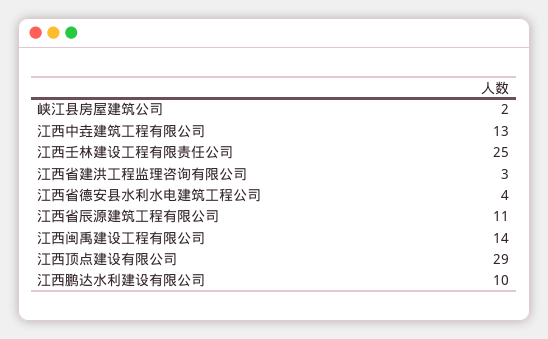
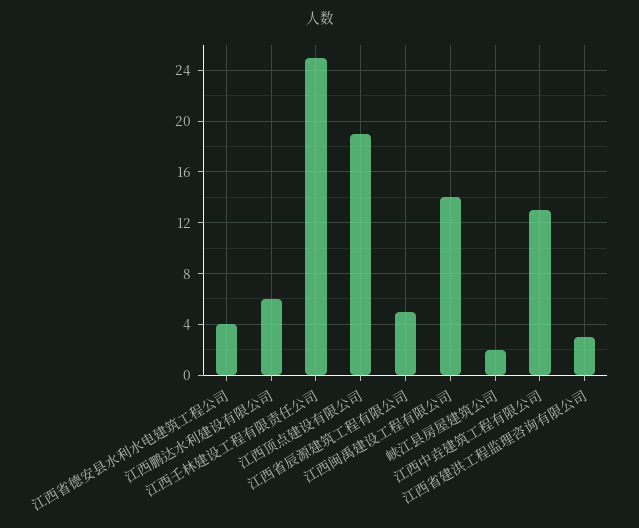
  {
    "峡江县房屋建筑公司": 2,
    "江西中垚建筑工程有限公司": 13,
    "江西壬林建设工程有限责任公司": 25,
    "江西省建洪工程监理咨询有限公司": 3,
    "江西省德安县水利水电建筑工程公司": 4,
-   "江西省辰源建筑工程有限公司": 11,
+   "江西省辰源建筑工程有限公司": 5,
    "江西闽禹建设工程有限公司": 14,
-   "江西顶点建设有限公司": 29,
+   "江西顶点建设有限公司": 19,
-   "江西鹏达水利建设有限公司": 10
+   "江西鹏达水利建设有限公司": 6
  }

